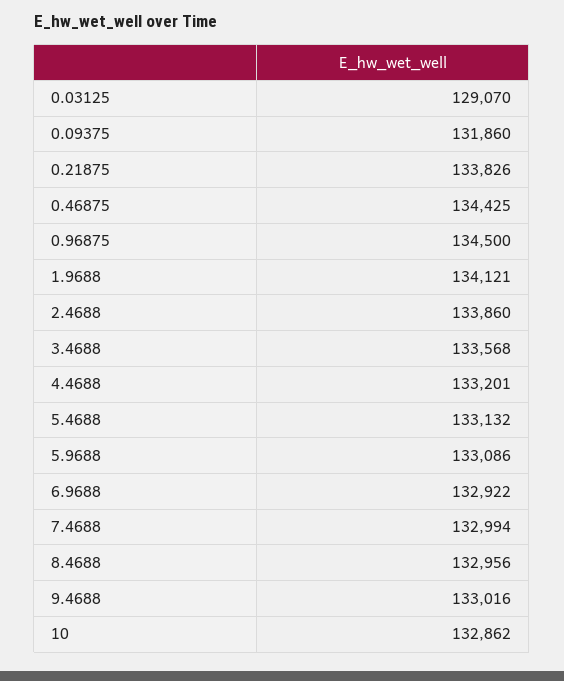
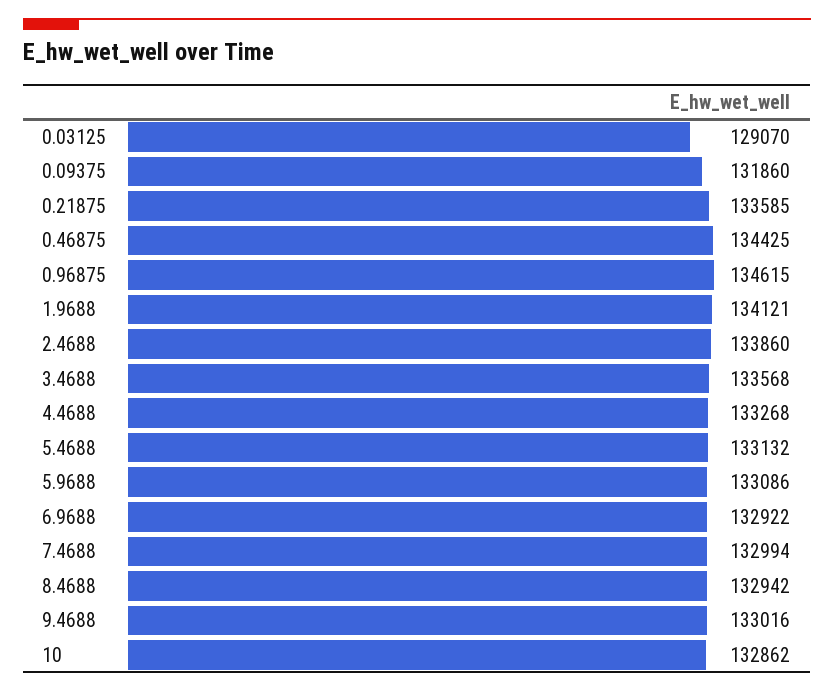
  {
    "0.03125": 129070,
    "0.09375": 131860,
-   "0.21875": 133826,
+   "0.21875": 133585,
    "0.46875": 134425,
-   "0.96875": 134500,
+   "0.96875": 134615,
    "1.9688": 134121,
    "2.4688": 133860,
    "3.4688": 133568,
-   "4.4688": 133201,
+   "4.4688": 133268,
    "5.4688": 133132,
    "5.9688": 133086,
    "6.9688": 132922,
    "7.4688": 132994,
-   "8.4688": 132956,
+   "8.4688": 132942,
    "9.4688": 133016,
    "10": 132862
  }

